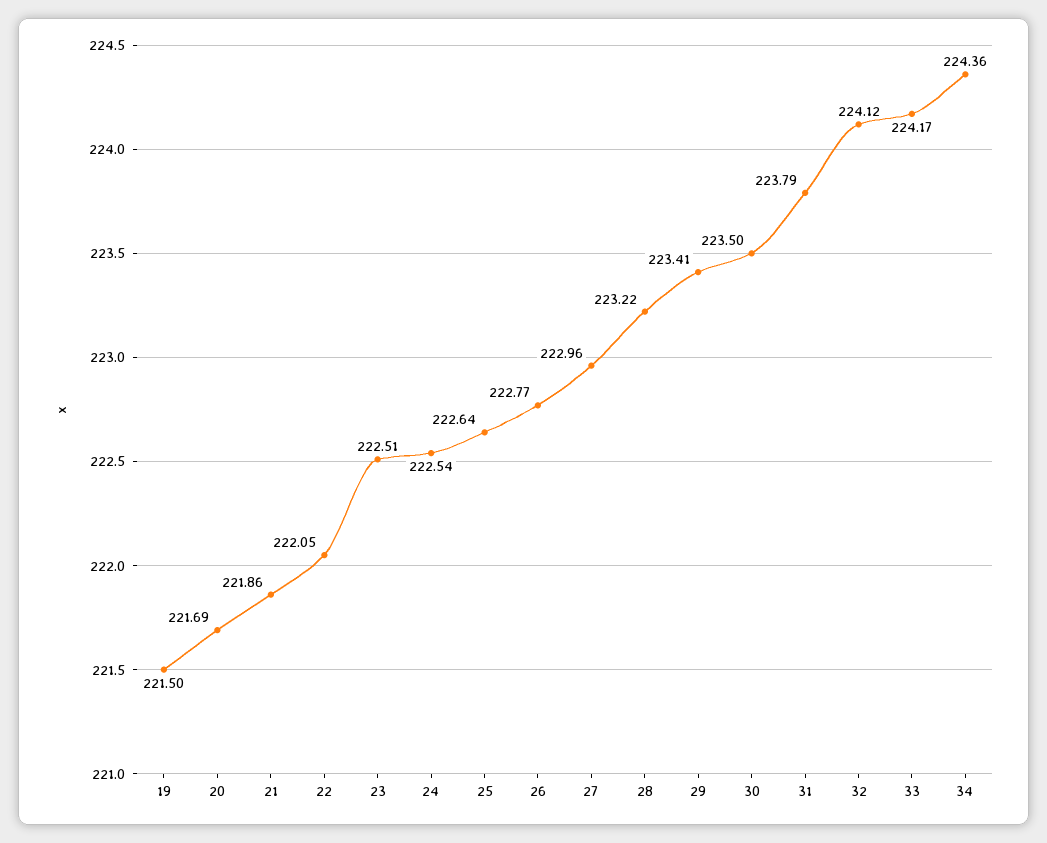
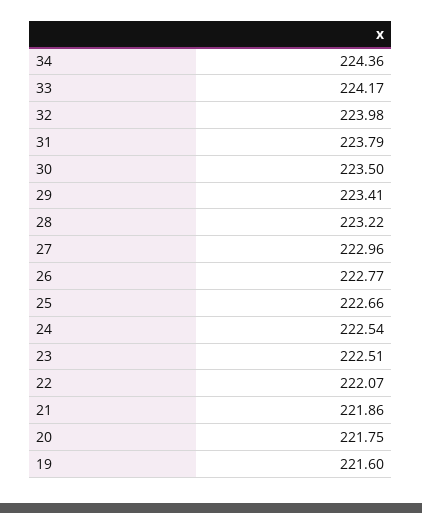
  {
-   "19": 221.5,
+   "19": 221.6,
-   "20": 221.69,
+   "20": 221.75,
    "21": 221.86,
-   "22": 222.05,
+   "22": 222.07,
    "23": 222.51,
    "24": 222.54,
-   "25": 222.64,
+   "25": 222.66,
    "26": 222.77,
    "27": 222.96,
    "28": 223.22,
    "29": 223.41,
    "30": 223.5,
    "31": 223.79,
-   "32": 224.12,
+   "32": 223.98,
    "33": 224.17,
    "34": 224.36
  }

